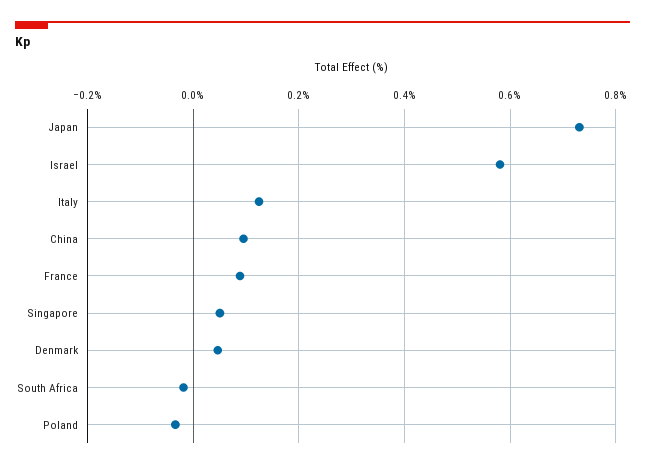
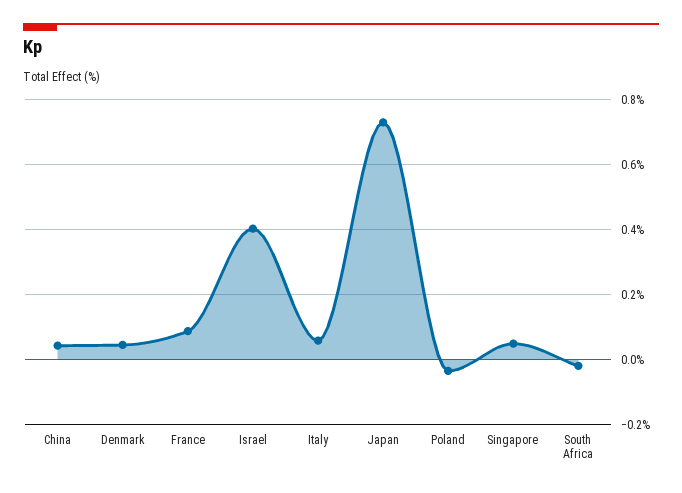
  {
    "Japan": 0.74,
-   "Israel": 0.58,
+   "Israel": 0.4,
-   "Italy": 0.12,
+   "Italy": 0.06,
-   "China": 0.1,
+   "China": 0.04,
    "France": 0.08,
    "Singapore": 0.06,
    "Denmark": 0.04,
    "South Africa": -0.02,
    "Poland": -0.04
  }

